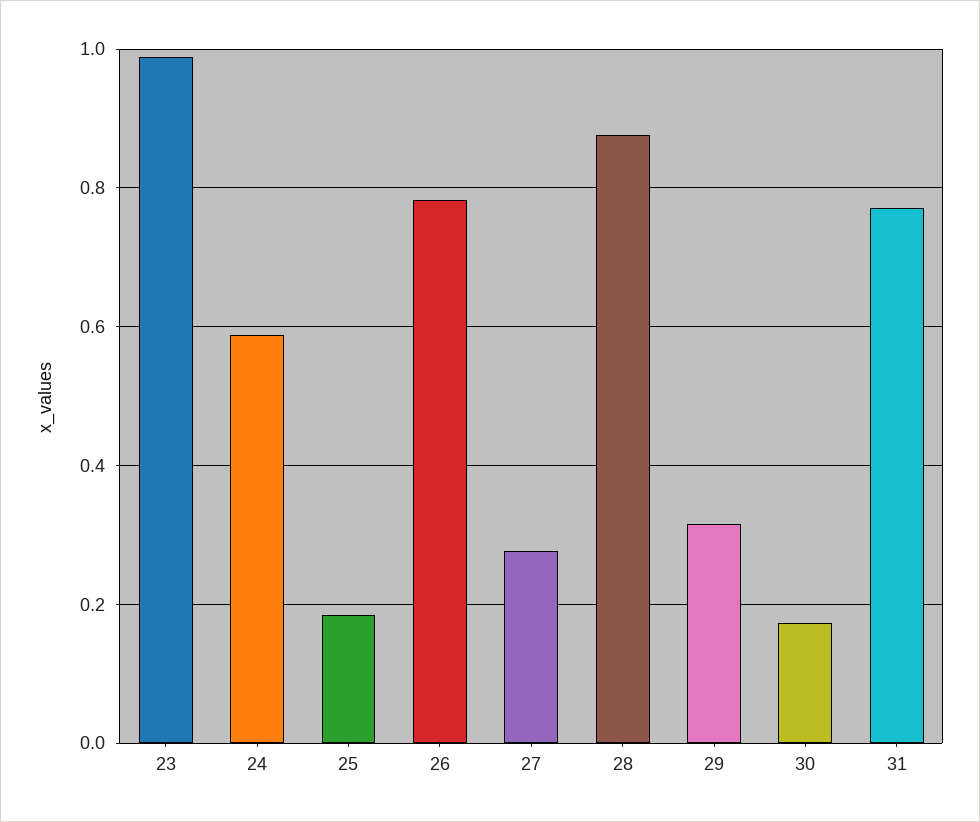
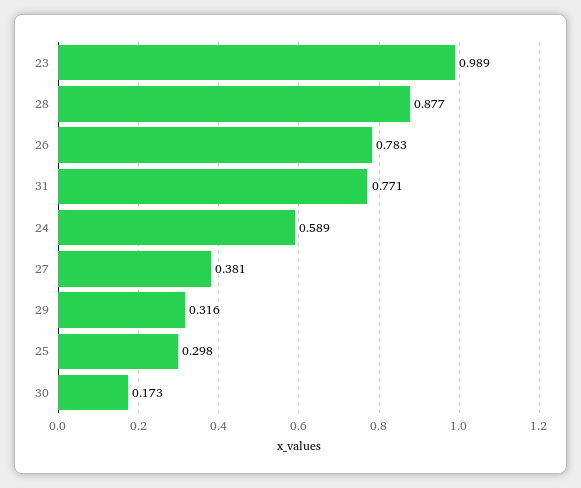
  {
    "23": 0.989,
    "24": 0.589,
-   "25": 0.18,
+   "25": 0.298,
    "26": 0.783,
-   "27": 0.28,
+   "27": 0.381,
    "28": 0.877,
    "29": 0.316,
    "30": 0.173,
    "31": 0.771
  }

